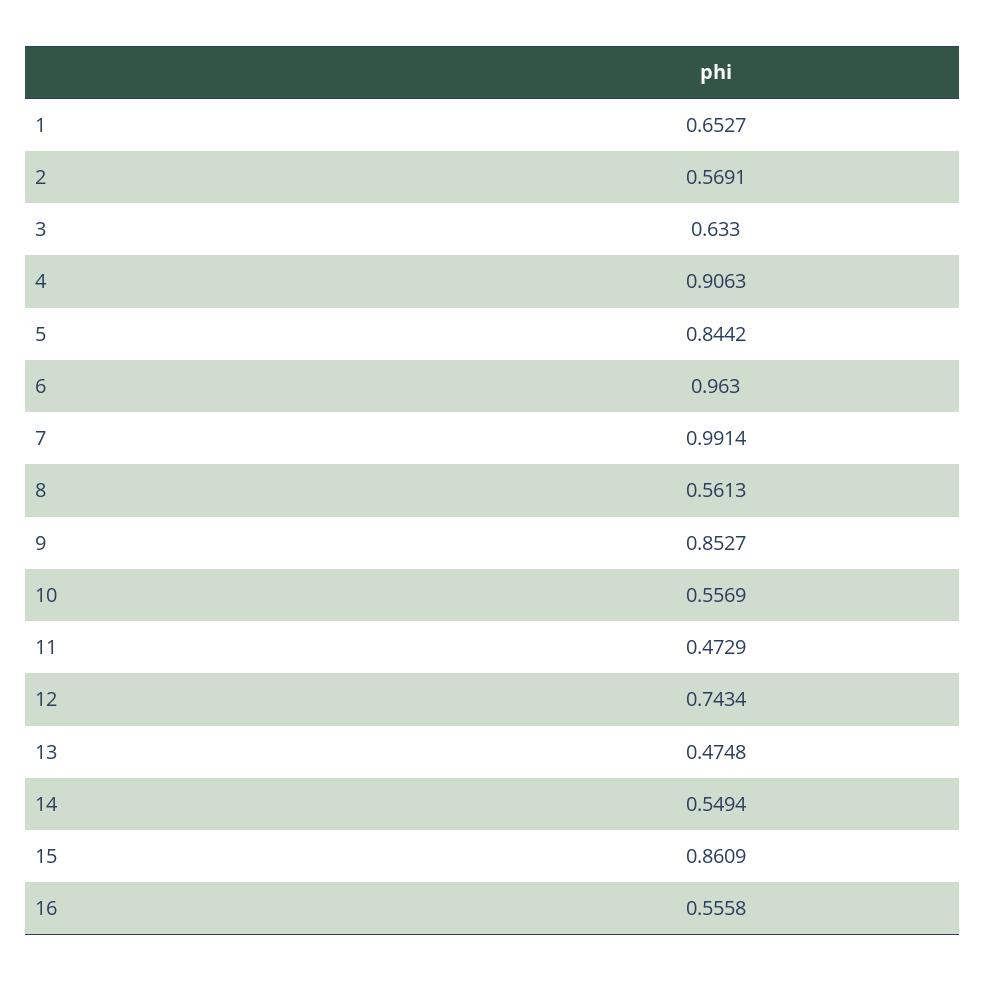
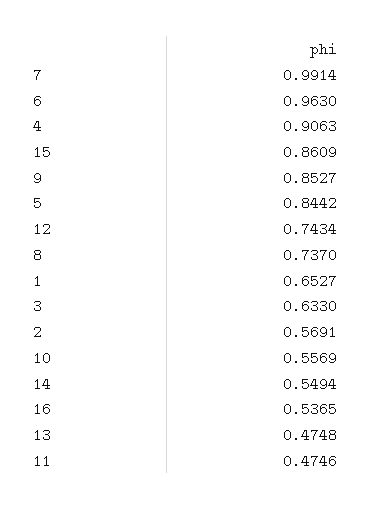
  {
    "1": 0.6527,
    "2": 0.5691,
    "3": 0.633,
    "4": 0.9063,
    "5": 0.8442,
    "6": 0.963,
    "7": 0.9914,
-   "8": 0.5613,
+   "8": 0.737,
    "9": 0.8527,
    "10": 0.5569,
-   "11": 0.4729,
+   "11": 0.4746,
    "12": 0.7434,
    "13": 0.4748,
    "14": 0.5494,
    "15": 0.8609,
-   "16": 0.5558
+   "16": 0.5365
  }

